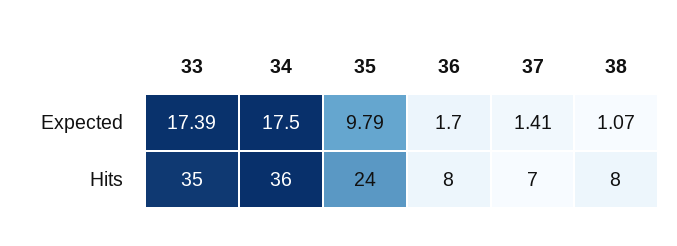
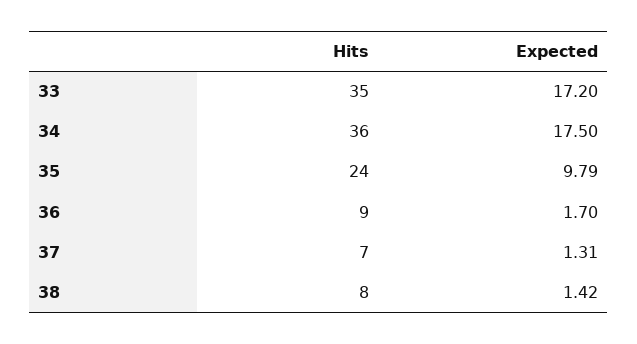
  {
    "33": {
-     "Expected": 17.39,
+     "Expected": 17.2,
      "Hits": 35
    },
    "34": {
      "Expected": 17.5,
      "Hits": 36
    },
    "35": {
      "Expected": 9.79,
      "Hits": 24
    },
    "36": {
      "Expected": 1.7,
-     "Hits": 8
+     "Hits": 9
    },
    "37": {
-     "Expected": 1.41,
+     "Expected": 1.31,
      "Hits": 7
    },
    "38": {
-     "Expected": 1.07,
+     "Expected": 1.42,
      "Hits": 8
    }
  }

